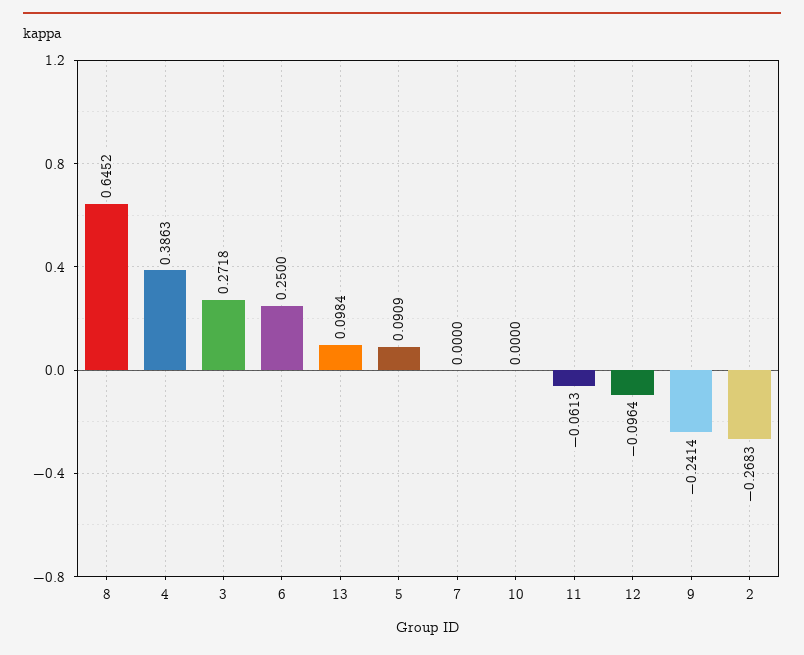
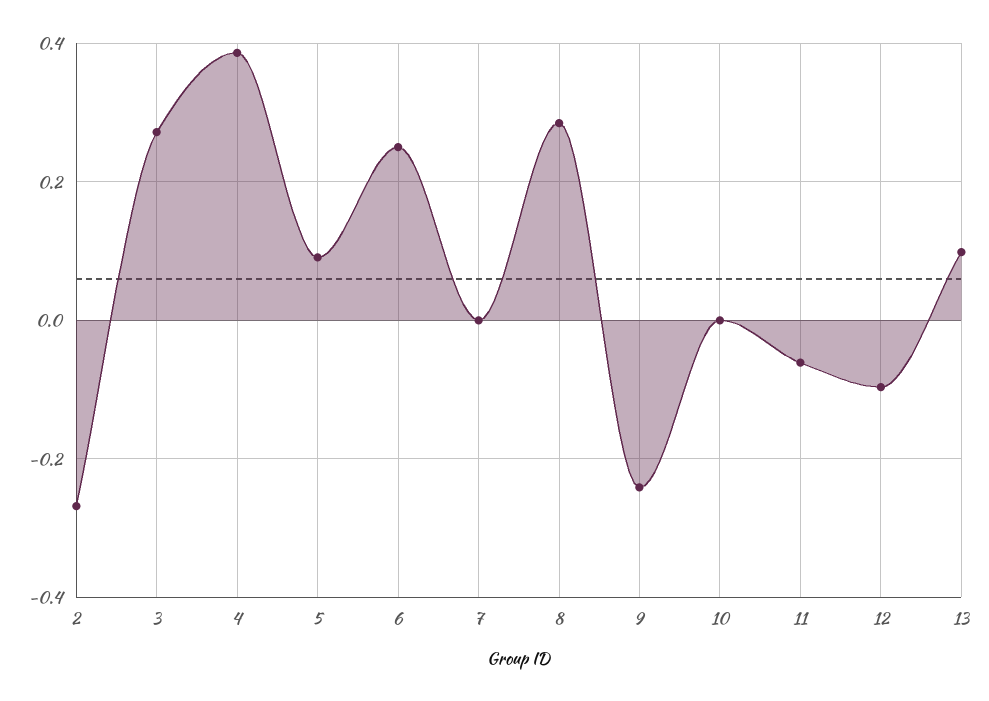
  {
-   "8": 0.6452,
+   "8": 0.28,
    "4": 0.3863,
    "3": 0.2718,
    "6": 0.25,
    "13": 0.0984,
    "5": 0.0909,
    "7": 0,
    "10": 0,
    "11": -0.0613,
    "12": -0.0964,
    "9": -0.2414,
    "2": -0.2683
  }

